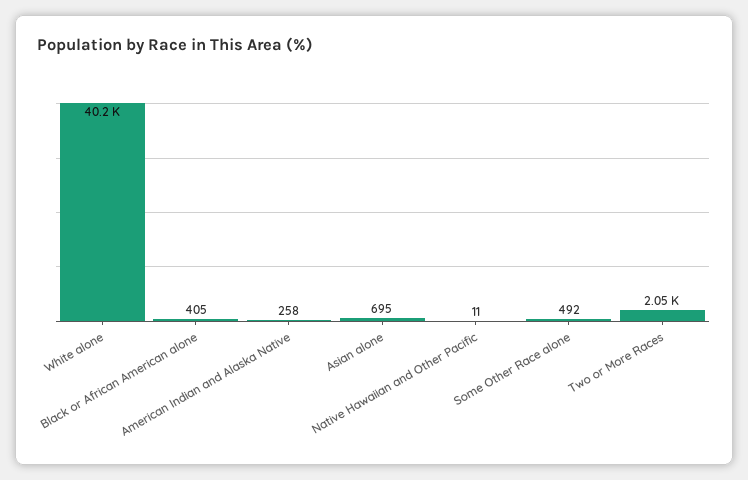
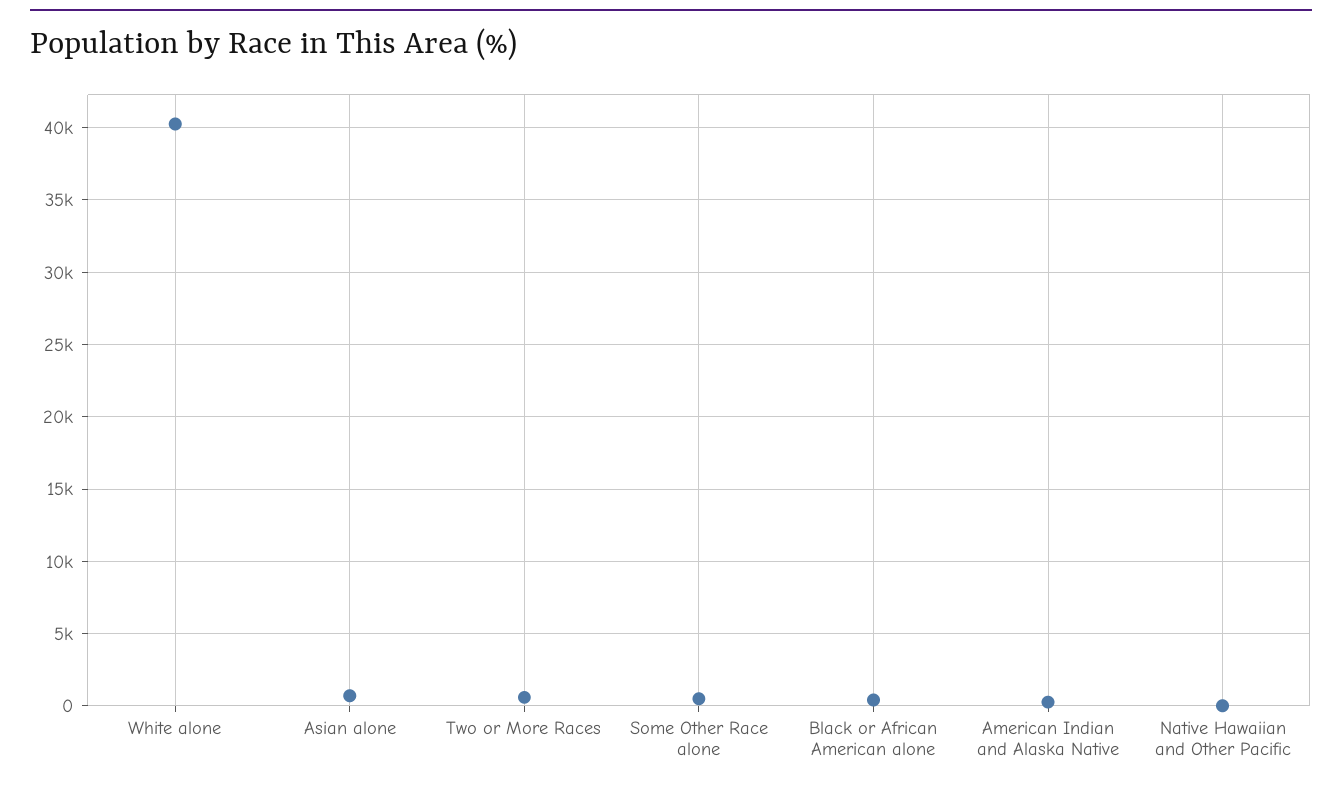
  {
    "White alone": 40200,
    "Black or African American alone": 405,
    "American Indian and Alaska Native": 258,
    "Asian alone": 695,
    "Native Hawaiian and Other Pacific": 11,
    "Some Other Race alone": 492,
-   "Two or More Races": 2050
+   "Two or More Races": 500
  }

